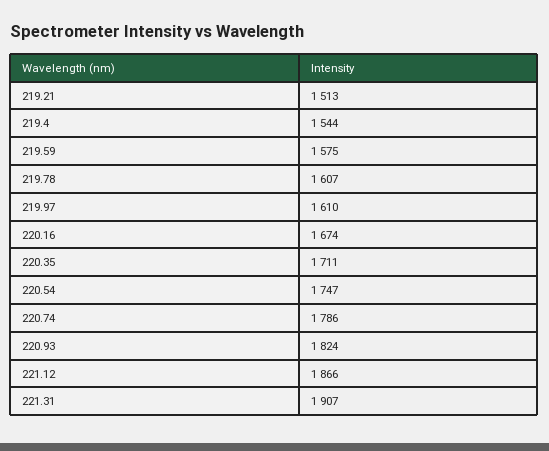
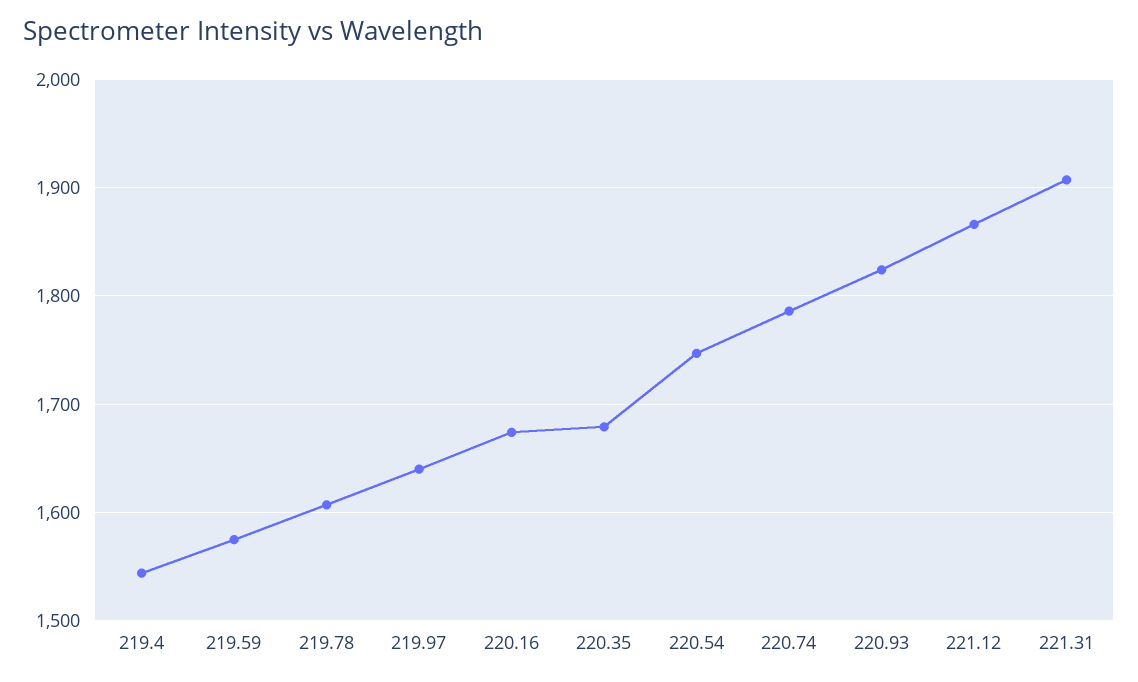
  {
-   "219.21": 1513,
    "219.4": 1544,
    "219.59": 1575,
    "219.78": 1607,
-   "219.97": 1610,
+   "219.97": 1640,
    "220.16": 1674,
-   "220.35": 1711,
+   "220.35": 1680,
    "220.54": 1747,
    "220.74": 1786,
    "220.93": 1824,
    "221.12": 1866,
    "221.31": 1907
  }

